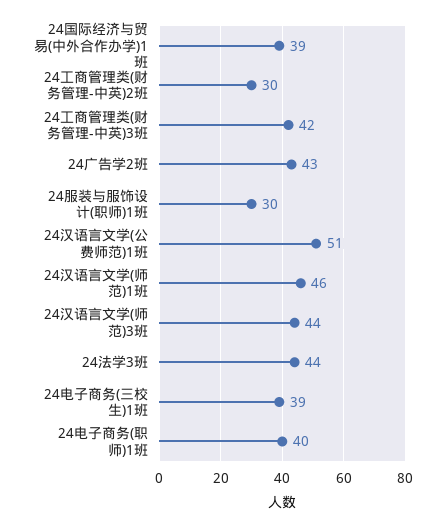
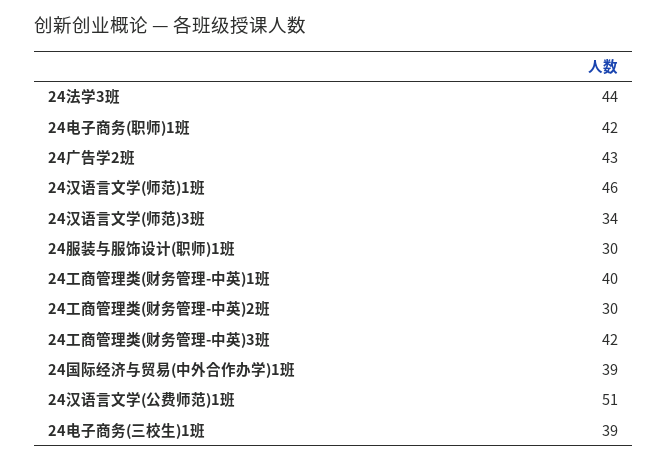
  {
    "24国际经济与贸易(中外合作办学)1班": 39,
    "24工商管理类(财务管理-中英)2班": 30,
    "24工商管理类(财务管理-中英)3班": 42,
    "24广告学2班": 43,
    "24服装与服饰设计(职师)1班": 30,
    "24汉语言文学(公费师范)1班": 51,
    "24汉语言文学(师范)1班": 46,
-   "24汉语言文学(师范)3班": 44,
+   "24汉语言文学(师范)3班": 34,
    "24法学3班": 44,
    "24电子商务(三校生)1班": 39,
-   "24电子商务(职师)1班": 40
+   "24电子商务(职师)1班": 42,
+   "24工商管理类(财务管理-中英)1班": 40
  }

